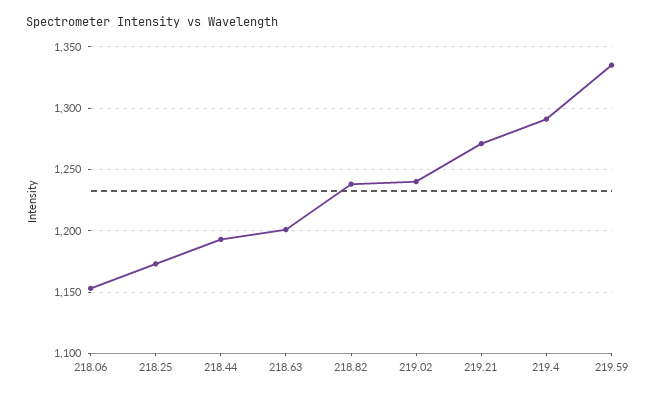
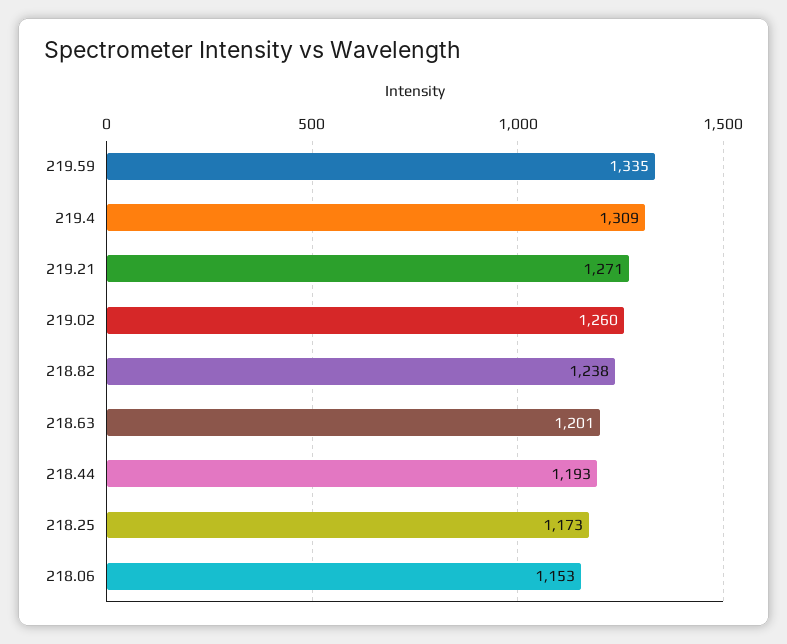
  {
    "218.06": 1153,
    "218.25": 1173,
    "218.44": 1193,
    "218.63": 1201,
    "218.82": 1238,
-   "219.02": 1240,
+   "219.02": 1260,
    "219.21": 1271,
-   "219.4": 1290,
+   "219.4": 1309,
    "219.59": 1335
  }

